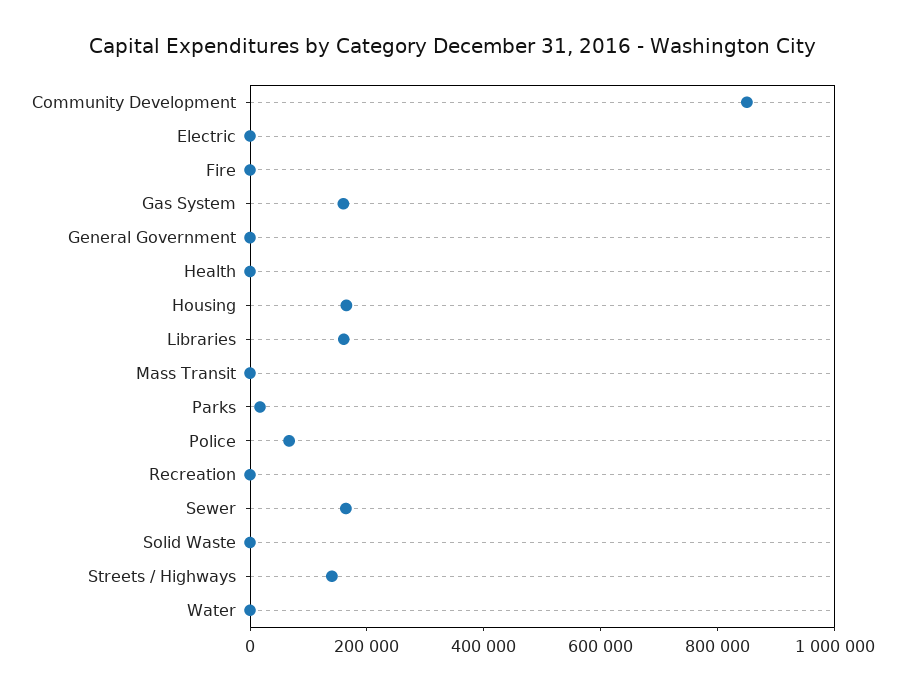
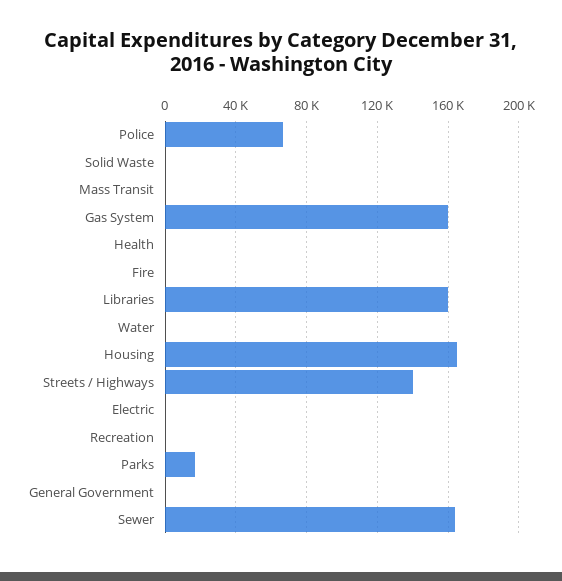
  {
-   "Community Development": 850000,
    "Electric": 0,
    "Fire": 0,
    "Gas System": 160000,
    "General Government": 0,
    "Health": 0,
    "Housing": 165000,
    "Libraries": 160000,
    "Mass Transit": 0,
    "Parks": 15000,
    "Police": 65000,
    "Recreation": 0,
    "Sewer": 165000,
    "Solid Waste": 0,
    "Streets / Highways": 140000,
    "Water": 0
  }

